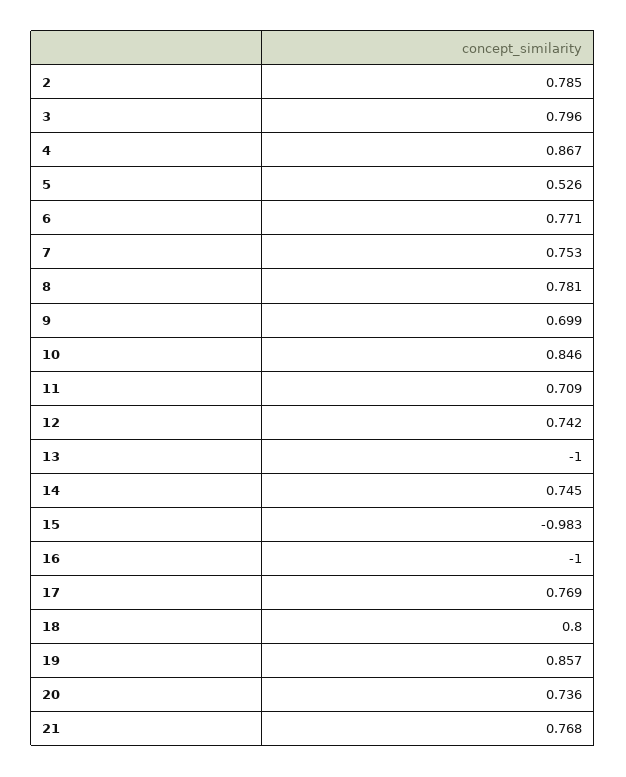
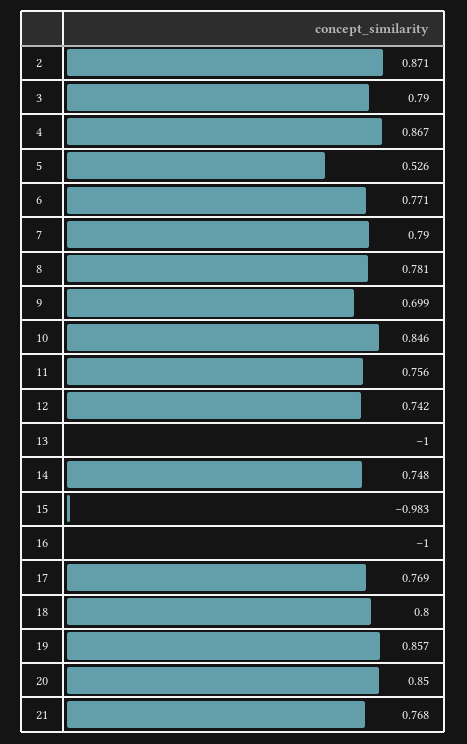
  {
-   "2": 0.785,
+   "2": 0.871,
-   "3": 0.796,
+   "3": 0.79,
    "4": 0.867,
    "5": 0.526,
    "6": 0.771,
-   "7": 0.753,
+   "7": 0.79,
    "8": 0.781,
    "9": 0.699,
    "10": 0.846,
-   "11": 0.709,
+   "11": 0.756,
    "12": 0.742,
    "13": -1,
-   "14": 0.745,
+   "14": 0.748,
    "15": -0.983,
    "16": -1,
    "17": 0.769,
    "18": 0.8,
    "19": 0.857,
-   "20": 0.736,
+   "20": 0.85,
    "21": 0.768
  }

